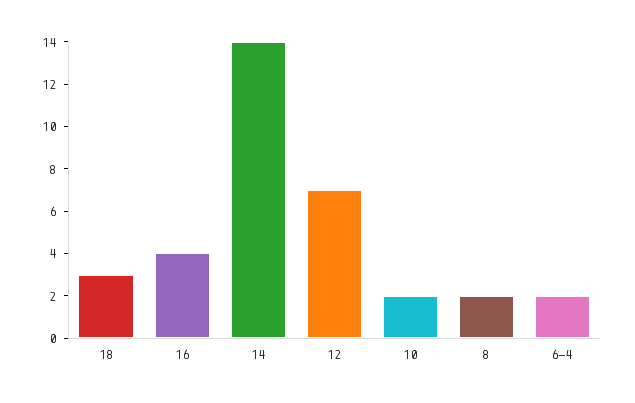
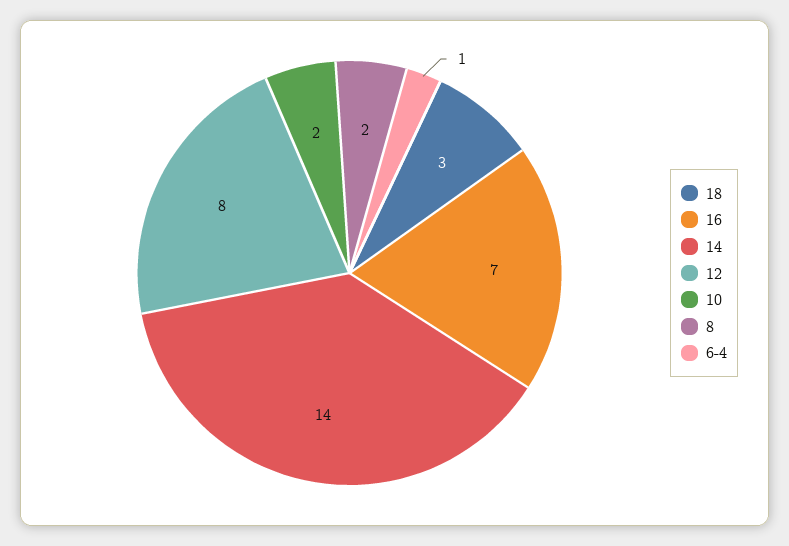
  {
    "18": 3,
-   "16": 4,
+   "16": 7,
    "14": 14,
-   "12": 7,
+   "12": 8,
    "10": 2,
    "8": 2,
-   "6-4": 2
+   "6-4": 1
  }

